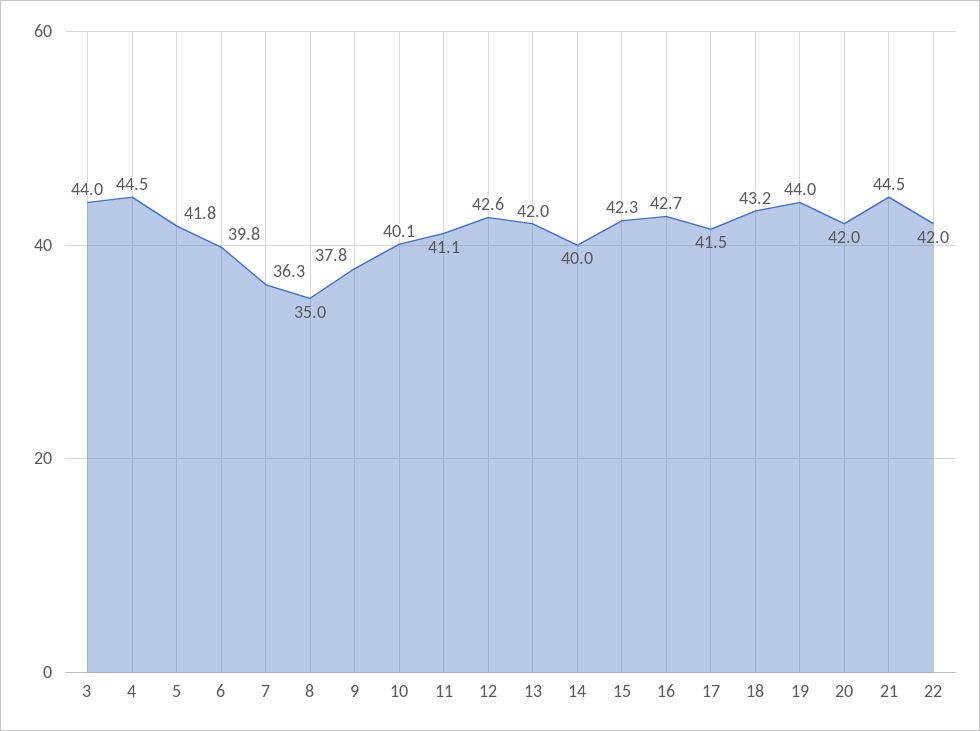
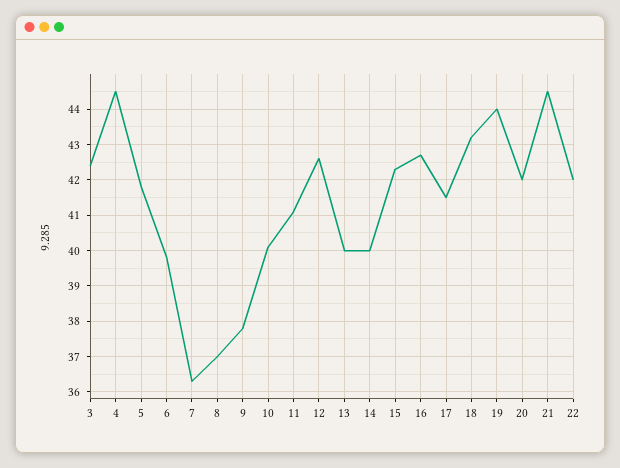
  {
-   "3": 44,
+   "3": 42.5,
    "4": 44.5,
    "5": 41.8,
    "6": 39.8,
    "7": 36.3,
-   "8": 35,
+   "8": 37,
    "9": 37.8,
    "10": 40.1,
    "11": 41.1,
    "12": 42.6,
-   "13": 42,
+   "13": 40,
    "14": 40,
    "15": 42.3,
    "16": 42.7,
    "17": 41.5,
    "18": 43.2,
    "19": 44,
    "20": 42,
    "21": 44.5,
    "22": 42
  }

